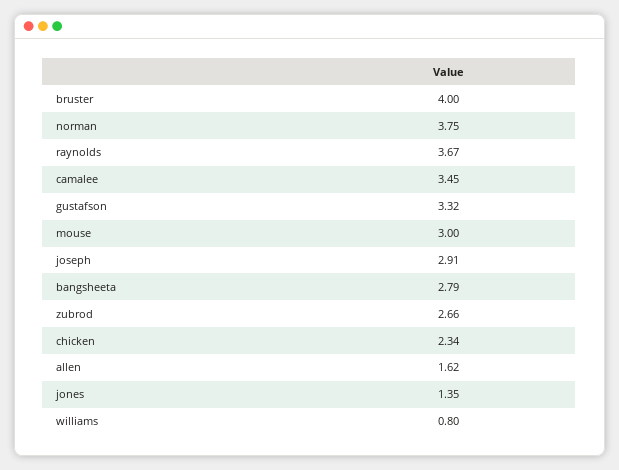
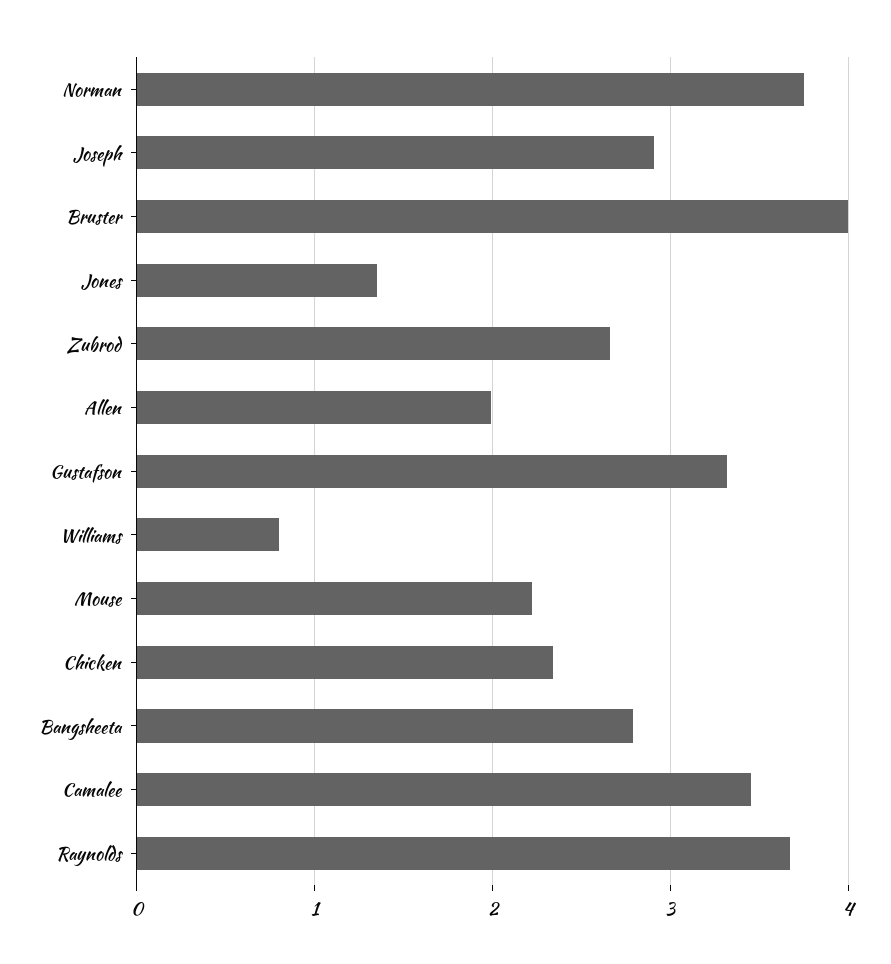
  {
    "bruster": 4,
    "norman": 3.75,
    "raynolds": 3.67,
    "camalee": 3.45,
    "gustafson": 3.32,
-   "mouse": 3,
+   "mouse": 2.2,
    "joseph": 2.91,
    "bangsheeta": 2.79,
    "zubrod": 2.66,
    "chicken": 2.34,
-   "allen": 1.62,
+   "allen": 2,
    "jones": 1.35,
    "williams": 0.8
  }

